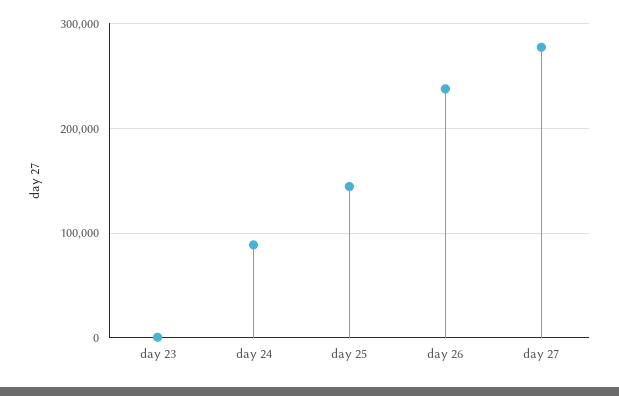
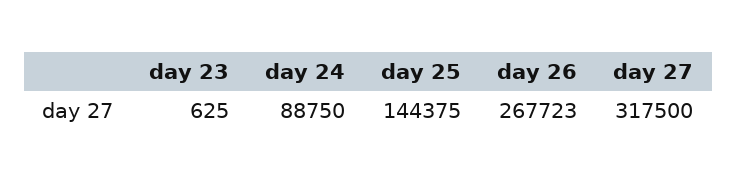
  {
    "day 23": 625,
    "day 24": 88750,
    "day 25": 144375,
-   "day 26": 240000,
+   "day 26": 267723,
-   "day 27": 280000
+   "day 27": 317500
  }

